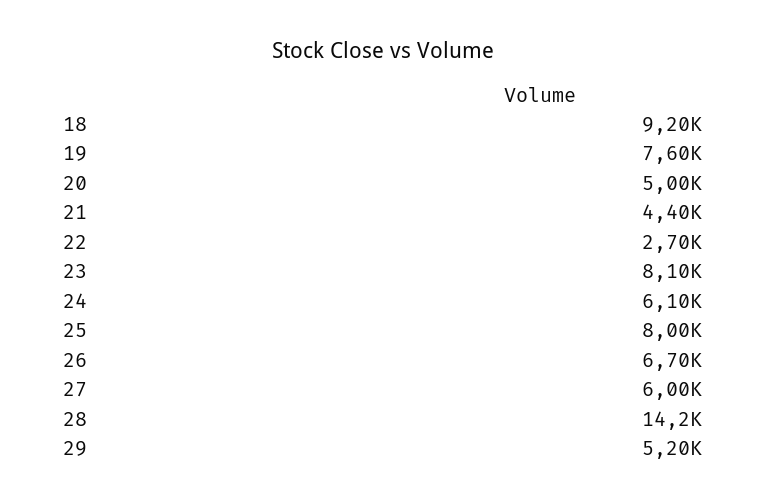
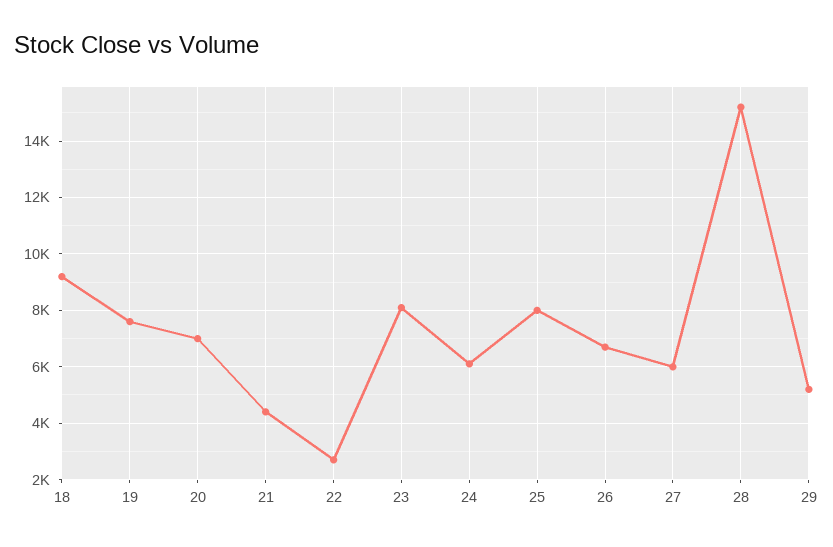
  {
    "18": 9200,
    "19": 7600,
-   "20": 5000,
+   "20": 7000,
    "21": 4400,
    "22": 2700,
    "23": 8100,
    "24": 6100,
    "25": 8000,
    "26": 6700,
    "27": 6000,
-   "28": 14200,
+   "28": 15250,
    "29": 5200
  }

